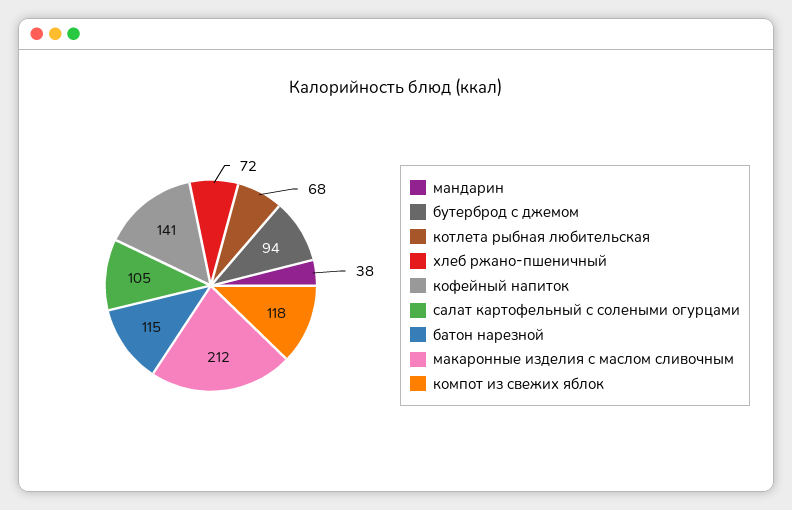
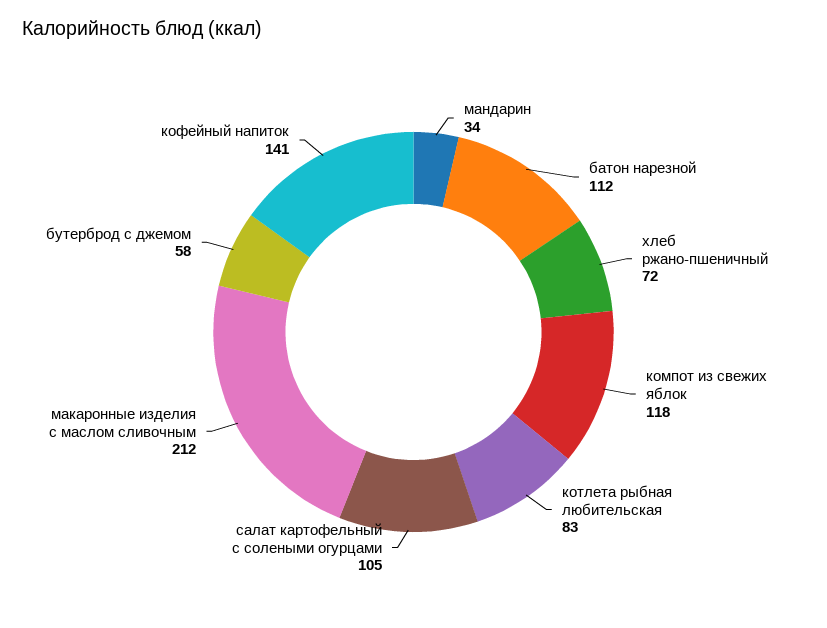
  {
-   "мандарин": 38,
+   "мандарин": 34,
-   "бутерброд с джемом": 94,
+   "бутерброд с джемом": 58,
-   "котлета рыбная любительская": 68,
+   "котлета рыбная любительская": 83,
    "хлеб ржано-пшеничный": 72,
    "кофейный напиток": 141,
    "салат картофельный с солеными огурцами": 105,
-   "батон нарезной": 115,
+   "батон нарезной": 112,
    "макаронные изделия с маслом сливочным": 212,
    "компот из свежих яблок": 118
  }

